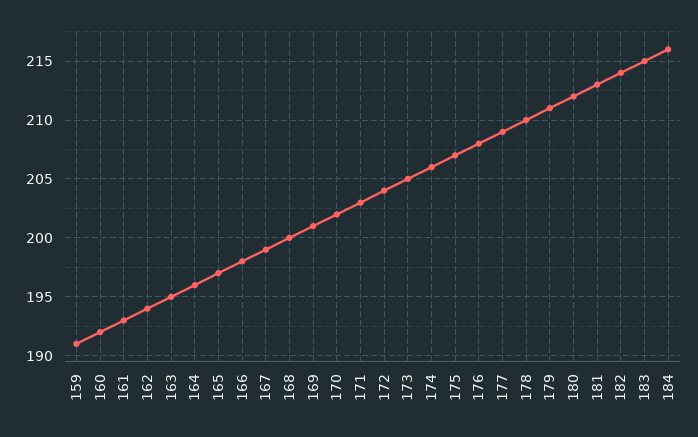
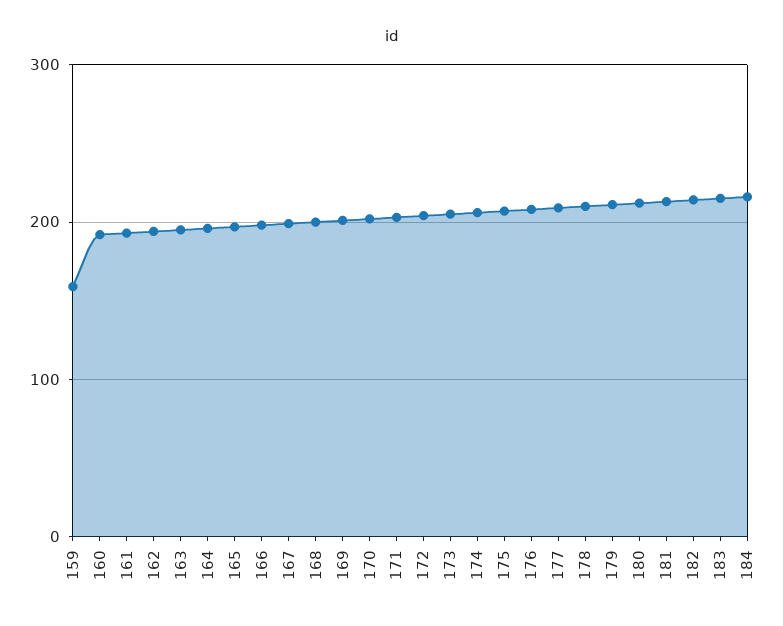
  {
-   "159": 191,
+   "159": 160,
    "160": 192,
    "161": 193,
    "162": 194,
    "163": 195,
    "164": 196,
    "165": 197,
    "166": 198,
    "167": 199,
    "168": 200,
    "169": 201,
    "170": 202,
    "171": 203,
    "172": 204,
    "173": 205,
    "174": 206,
    "175": 207,
    "176": 208,
    "177": 209,
    "178": 210,
    "179": 211,
    "180": 212,
    "181": 213,
    "182": 214,
    "183": 215,
    "184": 216
  }

